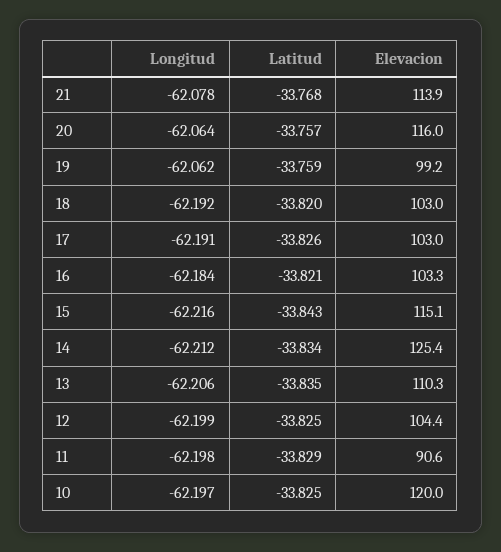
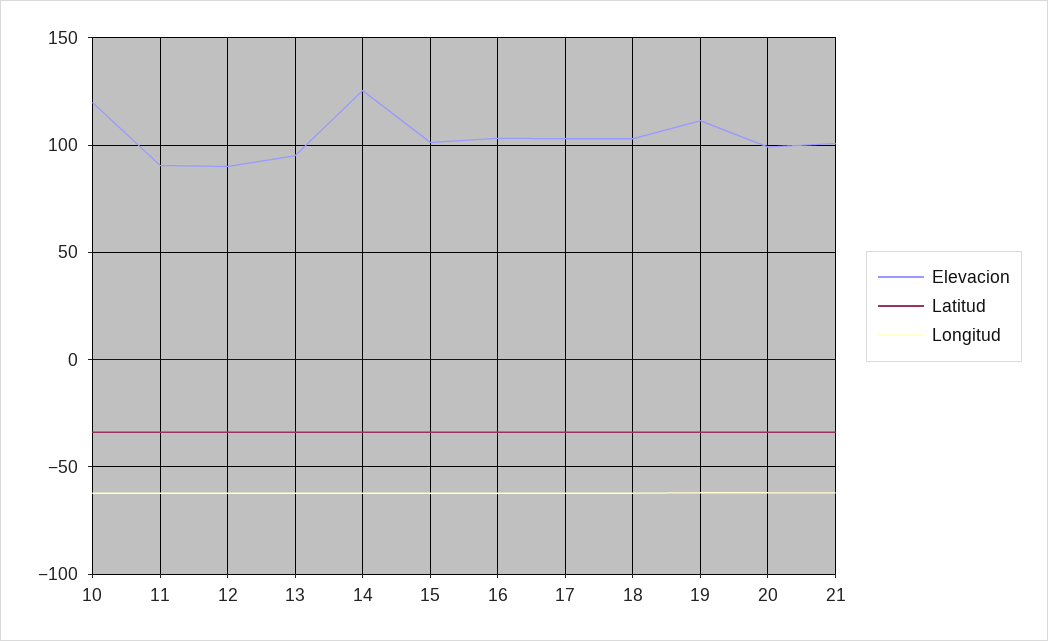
  {
    "Longitud": {
      "21": -62.078,
      "20": -62.064,
      "19": -62.062,
      "18": -62.192,
      "17": -62.191,
      "16": -62.184,
      "15": -62.216,
      "14": -62.212,
      "13": -62.206,
      "12": -62.199,
      "11": -62.198,
      "10": -62.197
    },
    "Latitud": {
      "21": -33.768,
      "20": -33.757,
      "19": -33.759,
      "18": -33.82,
      "17": -33.826,
      "16": -33.821,
      "15": -33.843,
      "14": -33.834,
      "13": -33.835,
      "12": -33.825,
      "11": -33.829,
      "10": -33.825
    },
    "Elevacion": {
-     "21": 113.9,
+     "21": 100,
-     "20": 116,
+     "20": 100,
-     "19": 99.2,
+     "19": 110,
      "18": 103,
      "17": 103,
      "16": 103.3,
-     "15": 115.1,
+     "15": 100,
      "14": 125.4,
-     "13": 110.3,
+     "13": 95,
-     "12": 104.4,
+     "12": 90,
      "11": 90.6,
      "10": 120
    }
  }

